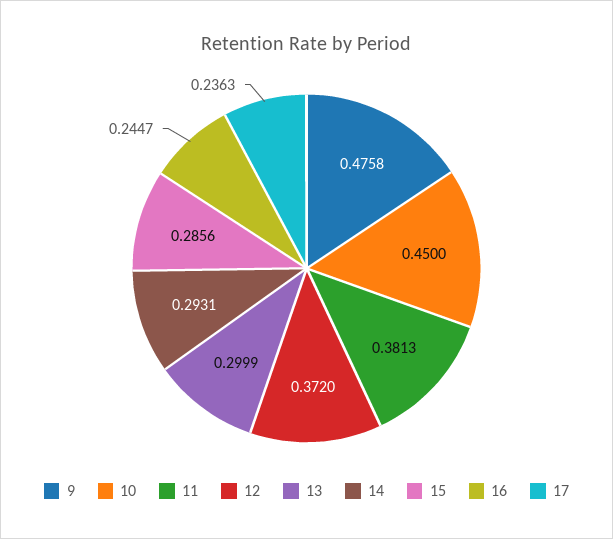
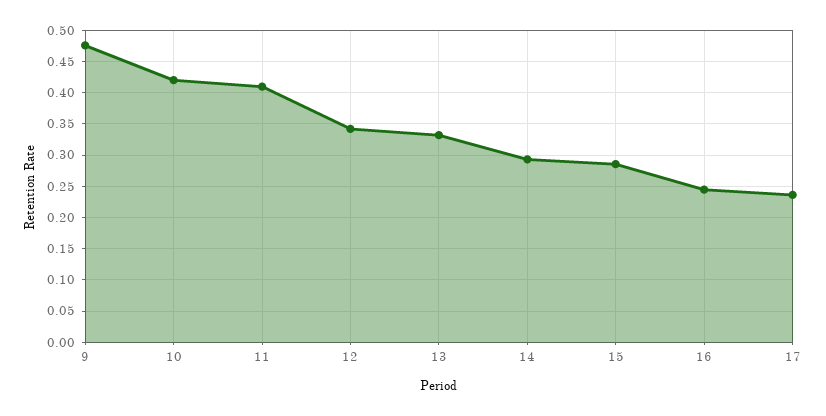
  {
    "9": 0.4758,
-   "10": 0.45,
+   "10": 0.42,
-   "11": 0.3813,
+   "11": 0.41,
-   "12": 0.372,
+   "12": 0.34,
-   "13": 0.2999,
+   "13": 0.33,
    "14": 0.2931,
    "15": 0.2856,
    "16": 0.2447,
    "17": 0.2363
  }

